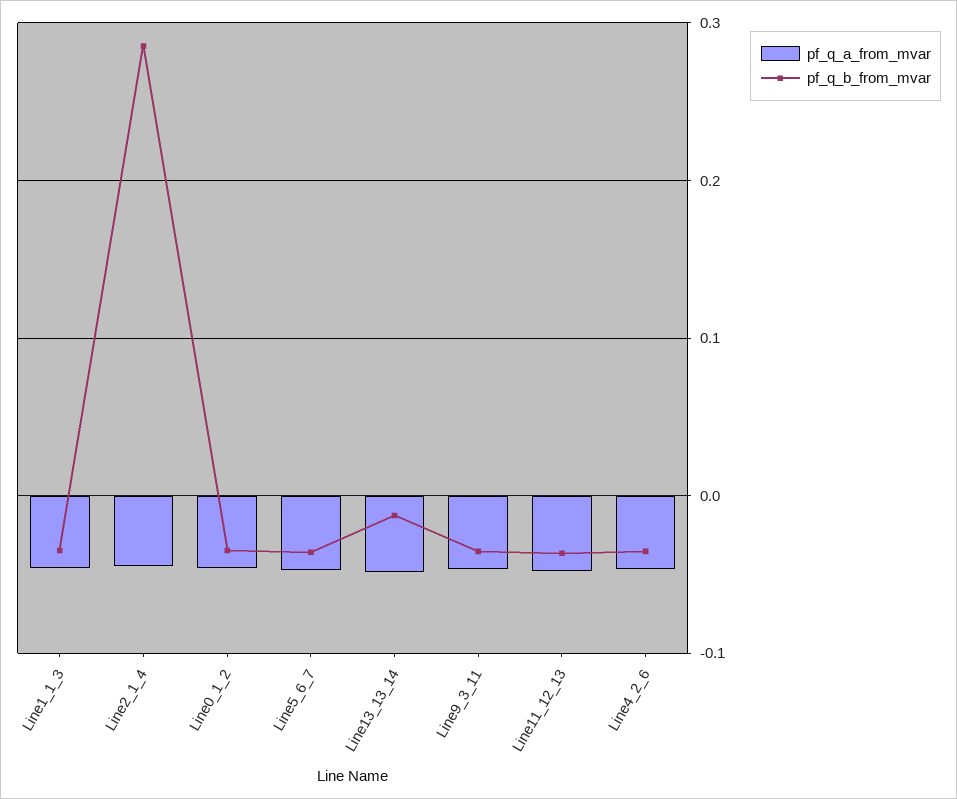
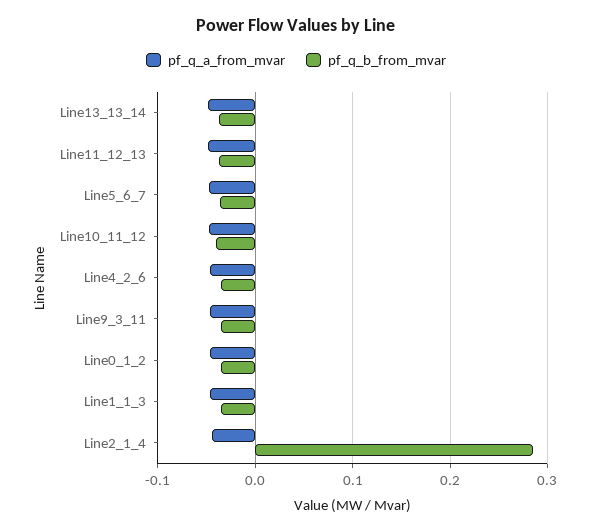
  {
    "pf_q_a_from_mvar": {
      "Line1_1_3": -0.05,
      "Line2_1_4": -0.04,
      "Line0_1_2": -0.05,
      "Line5_6_7": -0.05,
      "Line13_13_14": -0.05,
      "Line9_3_11": -0.05,
      "Line11_12_13": -0.05,
-     "Line4_2_6": -0.05
+     "Line4_2_6": -0.05,
+     "Line10_11_12": -0.05
    },
    "pf_q_b_from_mvar": {
      "Line1_1_3": -0.03,
      "Line2_1_4": 0.29,
      "Line0_1_2": -0.03,
      "Line5_6_7": -0.04,
-     "Line13_13_14": -0.01,
+     "Line13_13_14": -0.04,
      "Line9_3_11": -0.04,
      "Line11_12_13": -0.04,
-     "Line4_2_6": -0.04
+     "Line4_2_6": -0.04,
+     "Line10_11_12": -0.04
    }
  }

